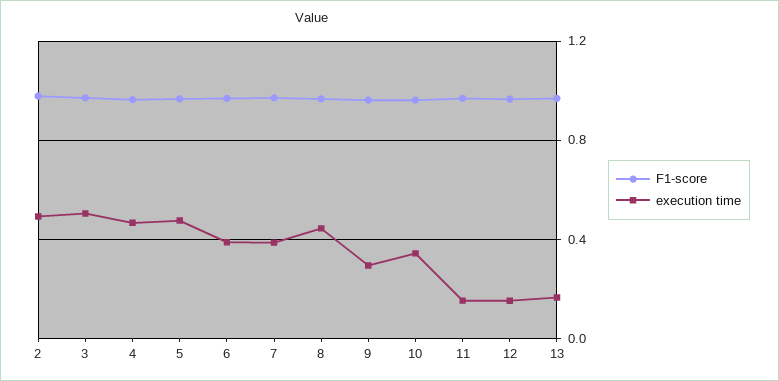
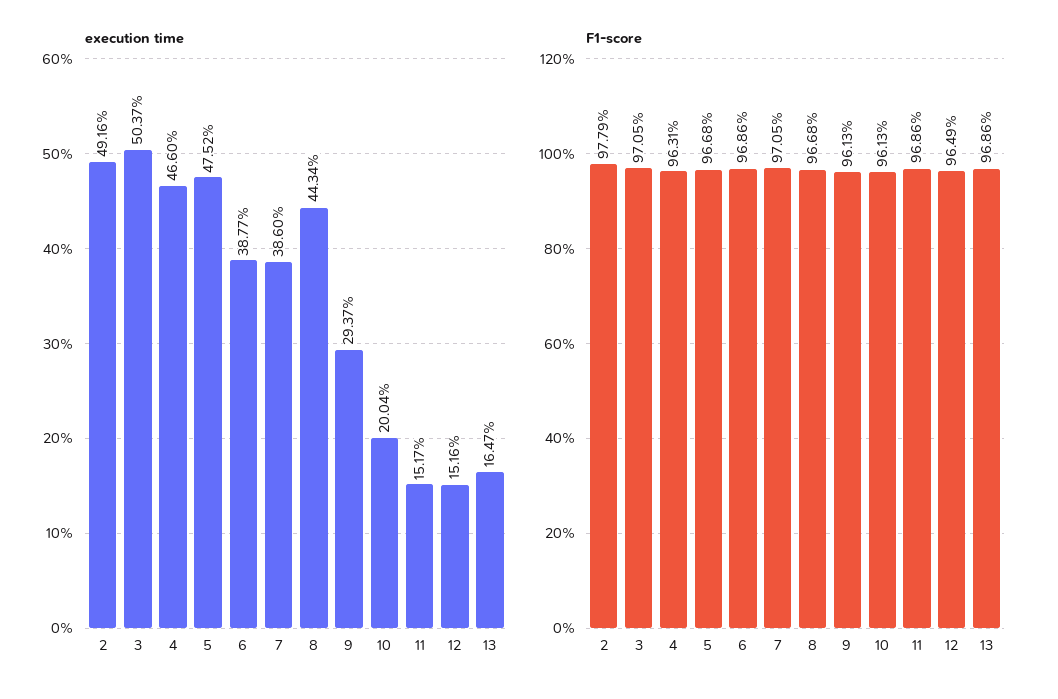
  {
    "F1-score": {
      "2": 0.9779,
      "3": 0.9705,
      "4": 0.9631,
      "5": 0.9668,
      "6": 0.9686,
      "7": 0.9705,
      "8": 0.9668,
      "9": 0.9613,
      "10": 0.9613,
      "11": 0.9686,
      "12": 0.9649,
      "13": 0.9686
    },
    "execution time": {
      "2": 0.4916,
      "3": 0.5037,
      "4": 0.466,
      "5": 0.4752,
      "6": 0.3877,
      "7": 0.386,
      "8": 0.4434,
      "9": 0.2937,
-     "10": 0.35,
+     "10": 0.2004,
      "11": 0.1517,
      "12": 0.1516,
      "13": 0.1647
    }
  }

